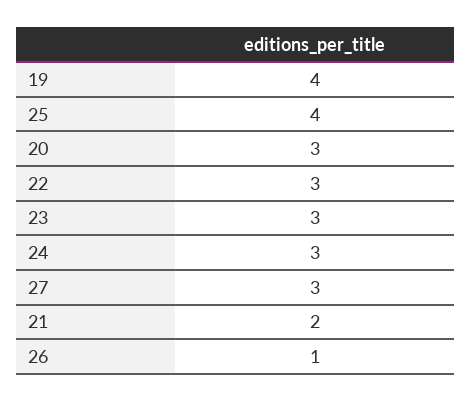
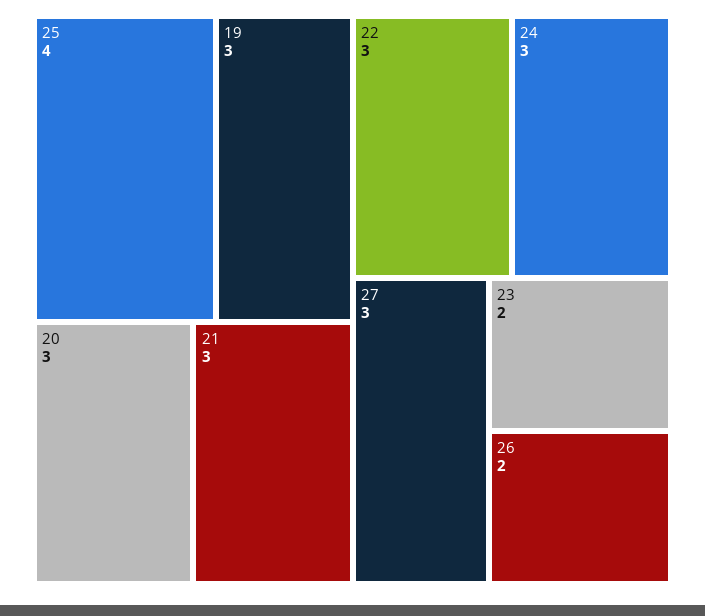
  {
-   "19": 4,
+   "19": 3,
    "25": 4,
    "20": 3,
    "22": 3,
-   "23": 3,
+   "23": 2,
    "24": 3,
    "27": 3,
-   "21": 2,
+   "21": 3,
-   "26": 1
+   "26": 2
  }

